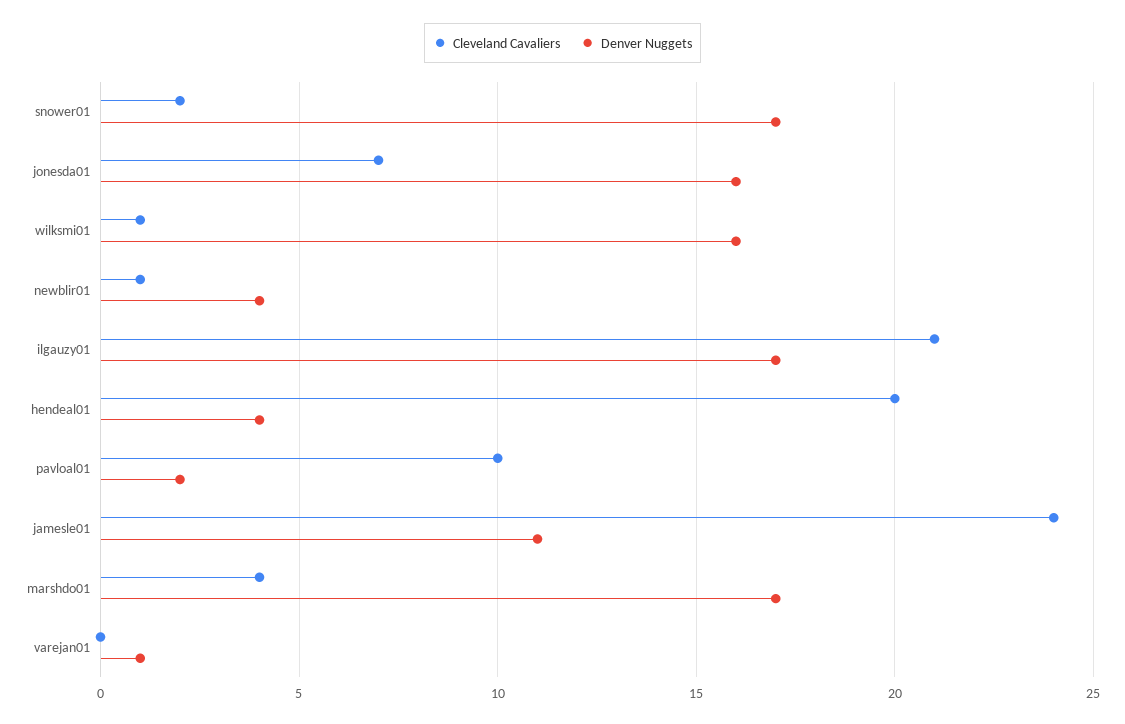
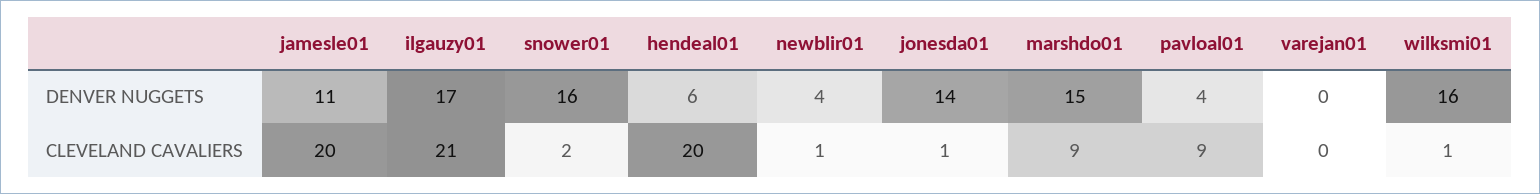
  {
    "Cleveland Cavaliers": {
      "snower01": 2,
-     "jonesda01": 7,
+     "jonesda01": 1,
      "wilksmi01": 1,
      "newblir01": 1,
      "ilgauzy01": 21,
      "hendeal01": 20,
-     "pavloal01": 10,
+     "pavloal01": 9,
-     "jamesle01": 24,
+     "jamesle01": 20,
-     "marshdo01": 4,
+     "marshdo01": 9,
      "varejan01": 0
    },
    "Denver Nuggets": {
-     "snower01": 17,
+     "snower01": 16,
-     "jonesda01": 16,
+     "jonesda01": 14,
      "wilksmi01": 16,
      "newblir01": 4,
      "ilgauzy01": 17,
-     "hendeal01": 4,
+     "hendeal01": 6,
-     "pavloal01": 2,
+     "pavloal01": 4,
      "jamesle01": 11,
-     "marshdo01": 17,
+     "marshdo01": 15,
-     "varejan01": 1
+     "varejan01": 0
    }
  }

